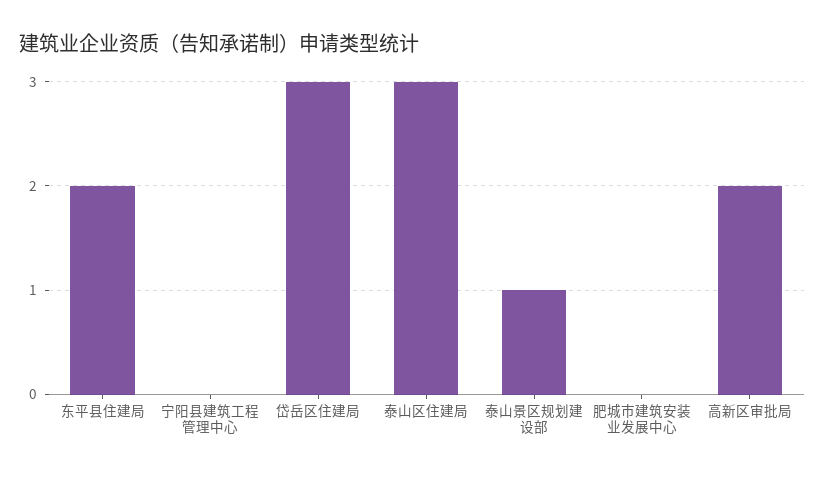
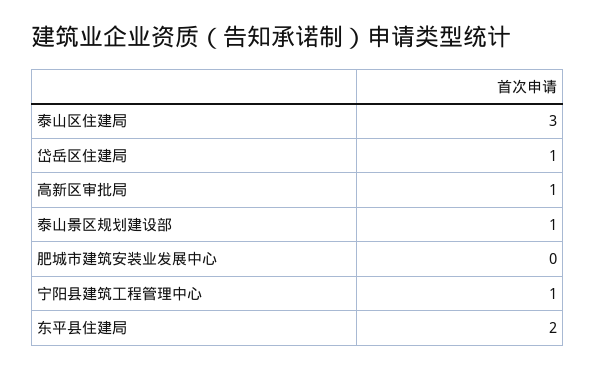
  {
    "东平县住建局": 2,
-   "宁阳县建筑工程管理中心": 0,
+   "宁阳县建筑工程管理中心": 1,
-   "岱岳区住建局": 3,
+   "岱岳区住建局": 1,
    "泰山区住建局": 3,
    "泰山景区规划建设部": 1,
    "肥城市建筑安装业发展中心": 0,
-   "高新区审批局": 2
+   "高新区审批局": 1
  }

